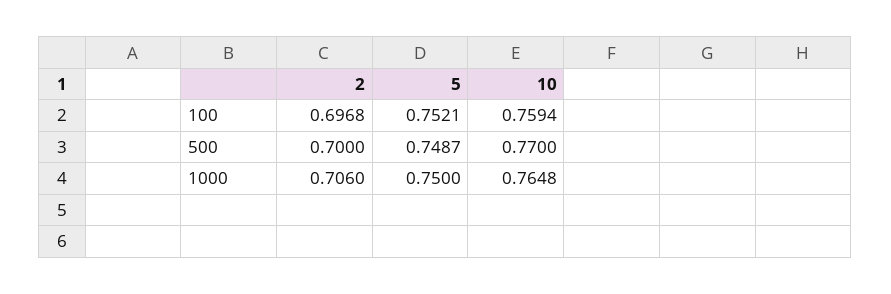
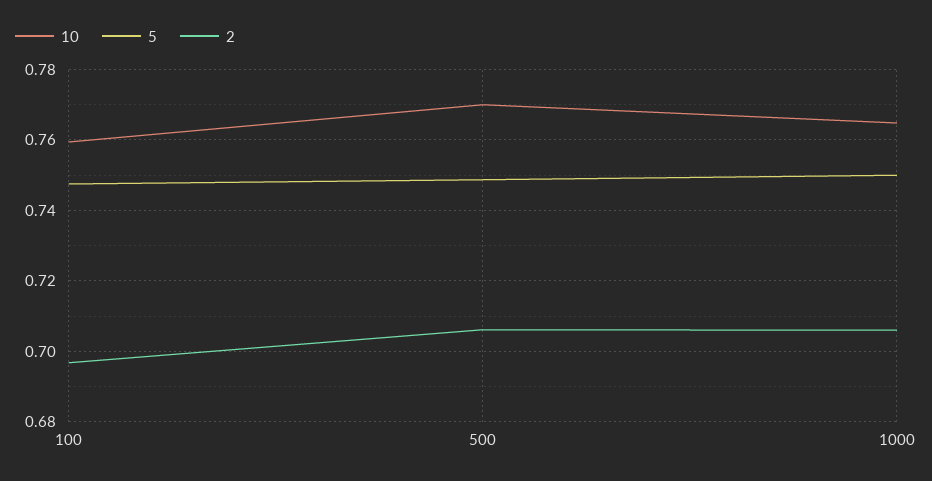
  {
    "2": {
      "100": 0.6968,
-     "500": 0.7,
+     "500": 0.706,
      "1000": 0.706
    },
    "5": {
-     "100": 0.7521,
+     "100": 0.748,
      "500": 0.7487,
      "1000": 0.75
    },
    "10": {
      "100": 0.7594,
      "500": 0.77,
      "1000": 0.7648
    }
  }

